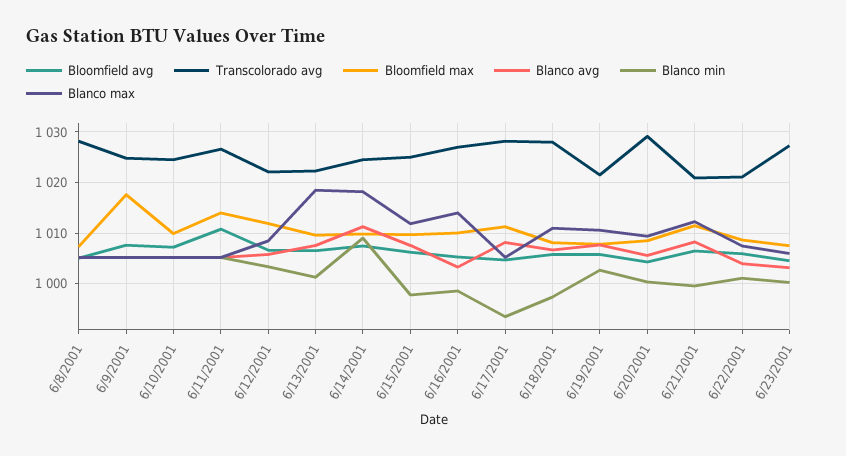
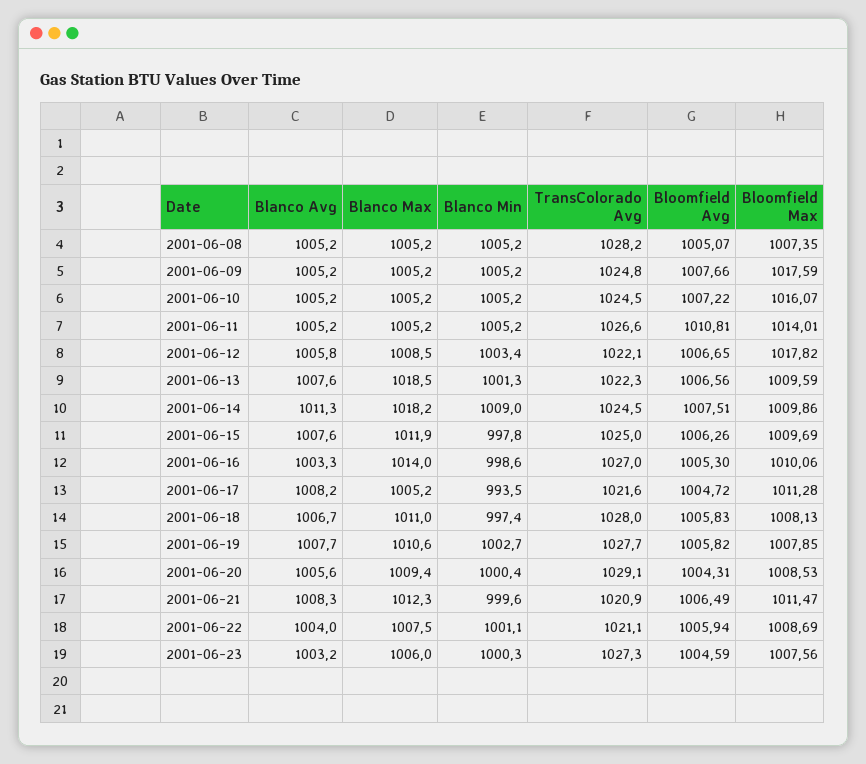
  {
    "Bloomfield avg": {
      "6/8/2001": 1005.07,
      "6/9/2001": 1007.66,
      "6/10/2001": 1007.22,
      "6/11/2001": 1010.81,
      "6/12/2001": 1006.65,
      "6/13/2001": 1006.56,
      "6/14/2001": 1007.51,
      "6/15/2001": 1006.26,
      "6/16/2001": 1005.3,
      "6/17/2001": 1004.72,
      "6/18/2001": 1005.83,
      "6/19/2001": 1005.82,
      "6/20/2001": 1004.31,
      "6/21/2001": 1006.49,
      "6/22/2001": 1005.94,
      "6/23/2001": 1004.59
    },
    "Transcolorado avg": {
      "6/8/2001": 1028.2,
      "6/9/2001": 1024.8,
      "6/10/2001": 1024.5,
      "6/11/2001": 1026.6,
      "6/12/2001": 1022.1,
      "6/13/2001": 1022.3,
      "6/14/2001": 1024.5,
      "6/15/2001": 1025,
      "6/16/2001": 1027,
-     "6/17/2001": 1028,
+     "6/17/2001": 1021.6,
      "6/18/2001": 1028,
-     "6/19/2001": 1022,
+     "6/19/2001": 1027.7,
      "6/20/2001": 1029.1,
      "6/21/2001": 1020.9,
      "6/22/2001": 1021.1,
      "6/23/2001": 1027.3
    },
    "Bloomfield max": {
      "6/8/2001": 1007.35,
      "6/9/2001": 1017.59,
-     "6/10/2001": 1010,
+     "6/10/2001": 1016.07,
      "6/11/2001": 1014.01,
-     "6/12/2001": 1012,
+     "6/12/2001": 1017.82,
      "6/13/2001": 1009.59,
      "6/14/2001": 1009.86,
      "6/15/2001": 1009.69,
      "6/16/2001": 1010.06,
      "6/17/2001": 1011.28,
      "6/18/2001": 1008.13,
      "6/19/2001": 1007.85,
      "6/20/2001": 1008.53,
      "6/21/2001": 1011.47,
      "6/22/2001": 1008.69,
      "6/23/2001": 1007.56
    },
    "Blanco avg": {
      "6/8/2001": 1005.2,
      "6/9/2001": 1005.2,
      "6/10/2001": 1005.2,
      "6/11/2001": 1005.2,
      "6/12/2001": 1005.8,
      "6/13/2001": 1007.6,
      "6/14/2001": 1011.3,
      "6/15/2001": 1007.6,
      "6/16/2001": 1003.3,
      "6/17/2001": 1008.2,
      "6/18/2001": 1006.7,
      "6/19/2001": 1007.7,
      "6/20/2001": 1005.6,
      "6/21/2001": 1008.3,
      "6/22/2001": 1004,
      "6/23/2001": 1003.2
    },
    "Blanco min": {
      "6/8/2001": 1005.2,
      "6/9/2001": 1005.2,
      "6/10/2001": 1005.2,
      "6/11/2001": 1005.2,
      "6/12/2001": 1003.4,
      "6/13/2001": 1001.3,
      "6/14/2001": 1009,
      "6/15/2001": 997.8,
      "6/16/2001": 998.6,
      "6/17/2001": 993.5,
      "6/18/2001": 997.4,
      "6/19/2001": 1002.7,
      "6/20/2001": 1000.4,
      "6/21/2001": 999.6,
      "6/22/2001": 1001.1,
      "6/23/2001": 1000.3
    },
    "Blanco max": {
      "6/8/2001": 1005.2,
      "6/9/2001": 1005.2,
      "6/10/2001": 1005.2,
      "6/11/2001": 1005.2,
      "6/12/2001": 1008.5,
      "6/13/2001": 1018.5,
      "6/14/2001": 1018.2,
      "6/15/2001": 1011.9,
      "6/16/2001": 1014,
      "6/17/2001": 1005.2,
      "6/18/2001": 1011,
      "6/19/2001": 1010.6,
      "6/20/2001": 1009.4,
      "6/21/2001": 1012.3,
      "6/22/2001": 1007.5,
      "6/23/2001": 1006
    }
  }

